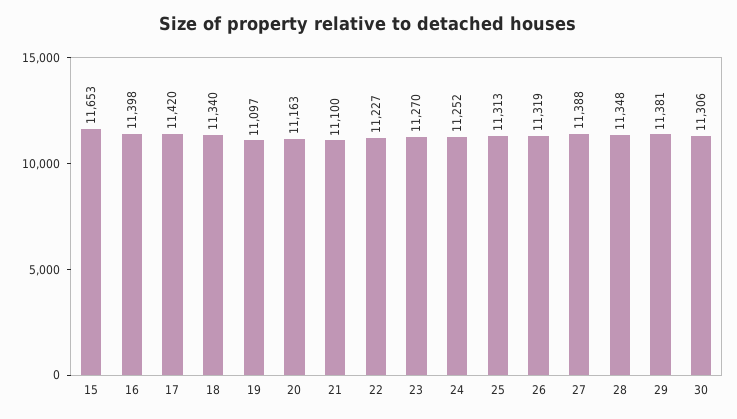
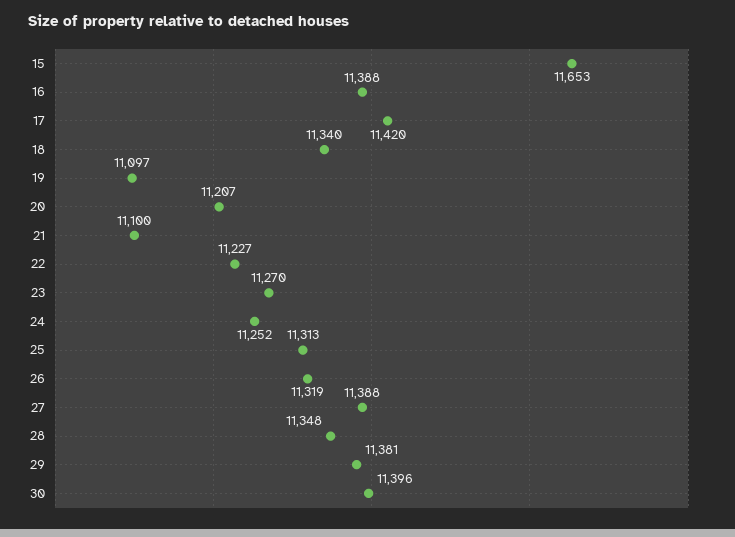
  {
    "15": 11653,
-   "16": 11398,
+   "16": 11388,
    "17": 11420,
    "18": 11340,
    "19": 11097,
-   "20": 11163,
+   "20": 11207,
    "21": 11100,
    "22": 11227,
    "23": 11270,
    "24": 11252,
    "25": 11313,
    "26": 11319,
    "27": 11388,
    "28": 11348,
    "29": 11381,
-   "30": 11306
+   "30": 11396
  }

